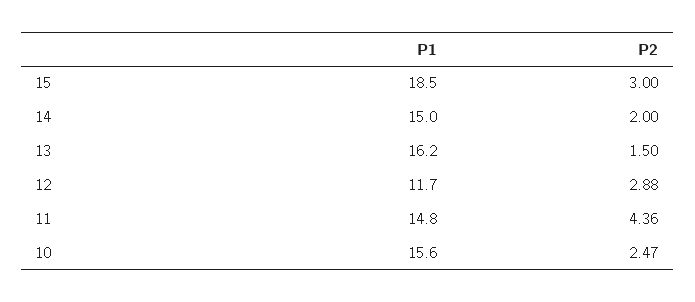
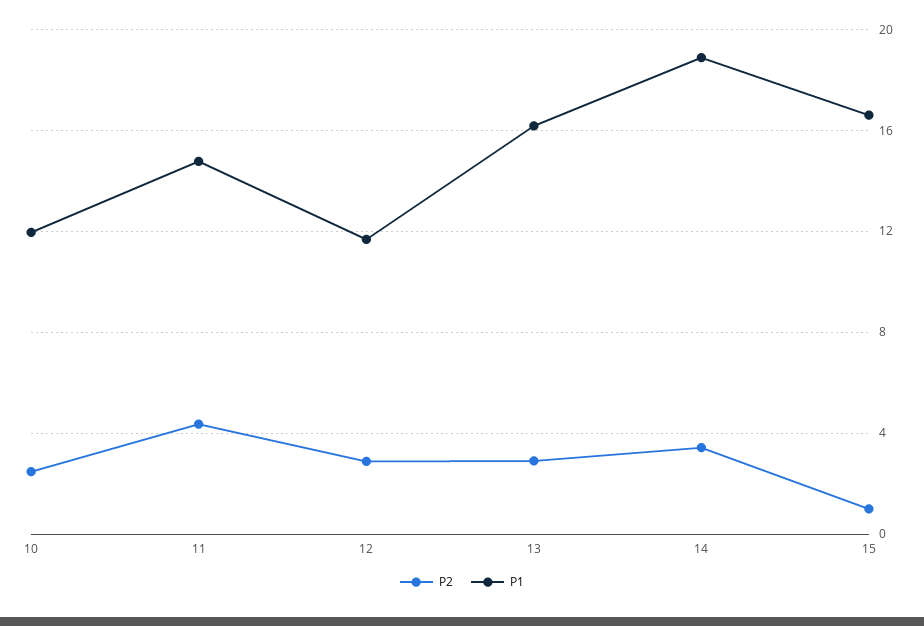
  {
    "P1": {
-     "15": 18.5,
+     "15": 16.5,
-     "14": 15,
+     "14": 19,
      "13": 16.2,
      "12": 11.7,
      "11": 14.8,
-     "10": 15.6
+     "10": 12
    },
    "P2": {
-     "15": 3,
+     "15": 1,
-     "14": 2,
+     "14": 3.5,
-     "13": 1.5,
+     "13": 3,
      "12": 2.88,
      "11": 4.36,
      "10": 2.47
    }
  }

